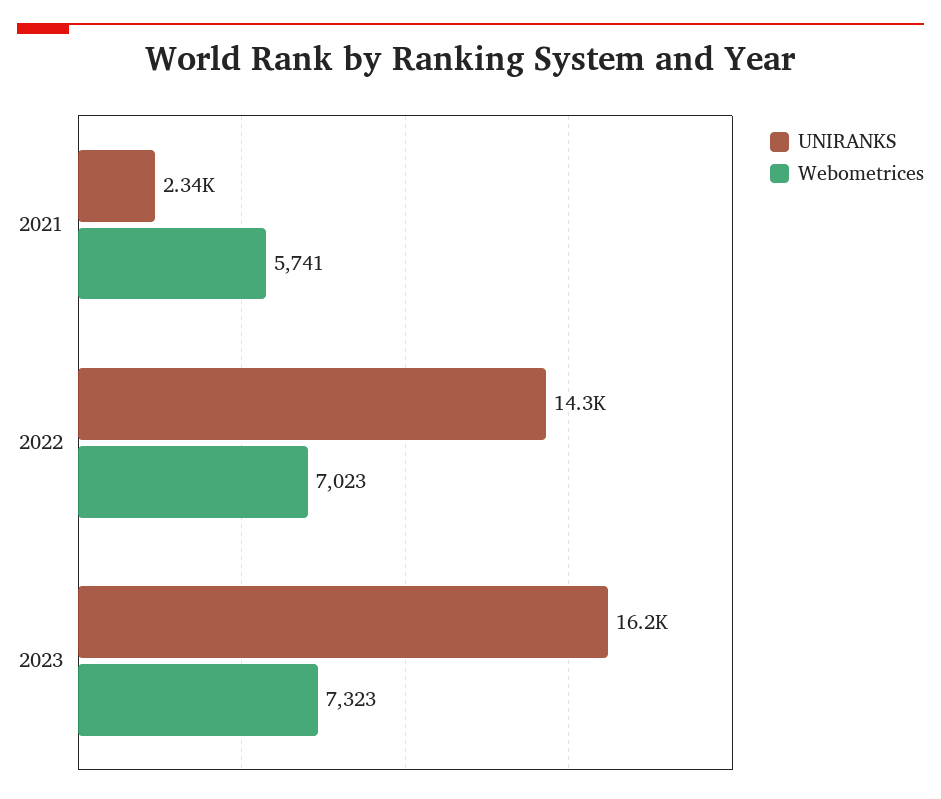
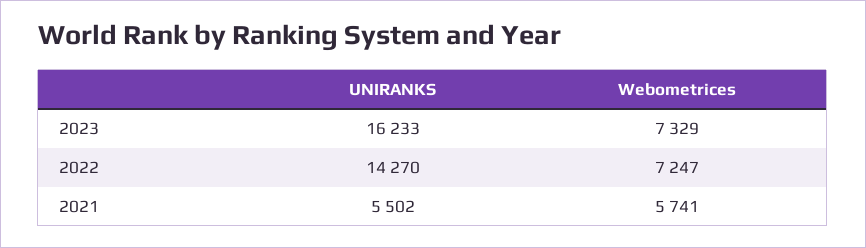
  {
    "UNIRANKS": {
-     "2021": 2340,
+     "2021": 5502,
      "2022": 14270,
      "2023": 16233
    },
    "Webometrices": {
      "2021": 5741,
-     "2022": 7023,
+     "2022": 7247,
-     "2023": 7323
+     "2023": 7329
    }
  }

